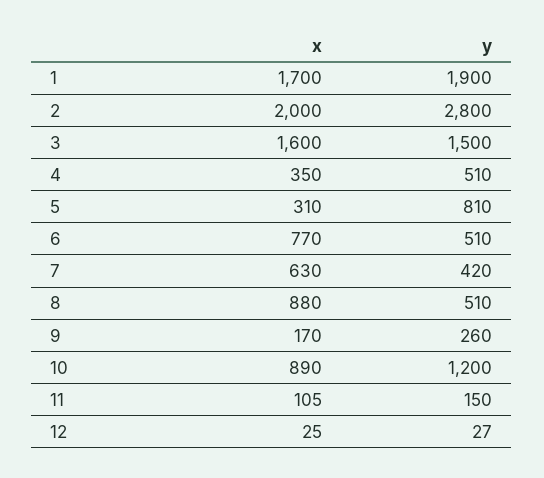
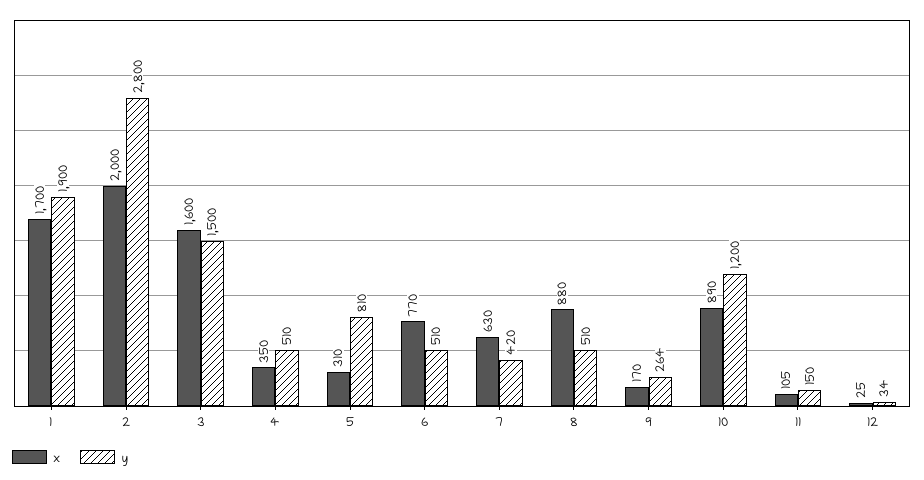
  {
    "x": {
      "1": 1700,
      "2": 2000,
      "3": 1600,
      "4": 350,
      "5": 310,
      "6": 770,
      "7": 630,
      "8": 880,
      "9": 170,
      "10": 890,
      "11": 105,
      "12": 25
    },
    "y": {
      "1": 1900,
      "2": 2800,
      "3": 1500,
      "4": 510,
      "5": 810,
      "6": 510,
      "7": 420,
      "8": 510,
-     "9": 260,
+     "9": 264,
      "10": 1200,
      "11": 150,
-     "12": 27
+     "12": 34
    }
  }

